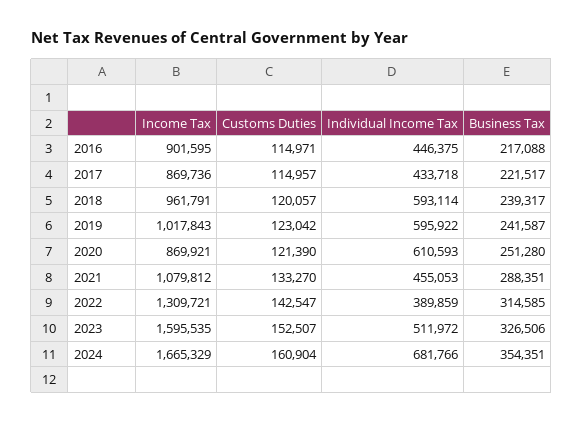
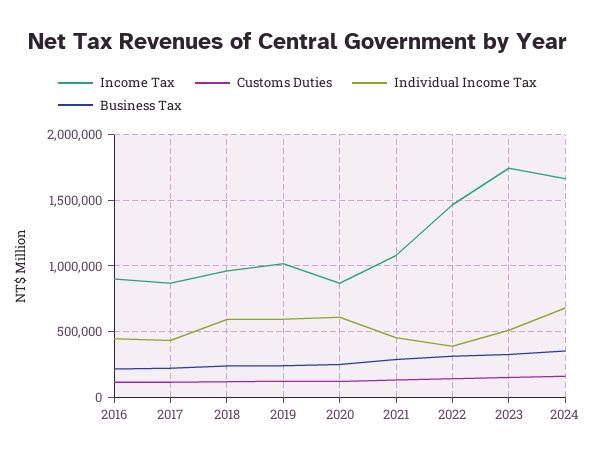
  {
    "Income Tax": {
      "2016": 901595,
      "2017": 869736,
      "2018": 961791,
      "2019": 1017843,
      "2020": 869921,
      "2021": 1079812,
-     "2022": 1309721,
+     "2022": 1450000,
-     "2023": 1595535,
+     "2023": 1750000,
      "2024": 1665329
    },
    "Customs Duties": {
      "2016": 114971,
      "2017": 114957,
      "2018": 120057,
      "2019": 123042,
      "2020": 121390,
      "2021": 133270,
      "2022": 142547,
      "2023": 152507,
      "2024": 160904
    },
    "Individual Income Tax": {
      "2016": 446375,
      "2017": 433718,
      "2018": 593114,
      "2019": 595922,
      "2020": 610593,
      "2021": 455053,
      "2022": 389859,
      "2023": 511972,
      "2024": 681766
    },
    "Business Tax": {
      "2016": 217088,
      "2017": 221517,
      "2018": 239317,
      "2019": 241587,
      "2020": 251280,
      "2021": 288351,
      "2022": 314585,
      "2023": 326506,
      "2024": 354351
    }
  }

